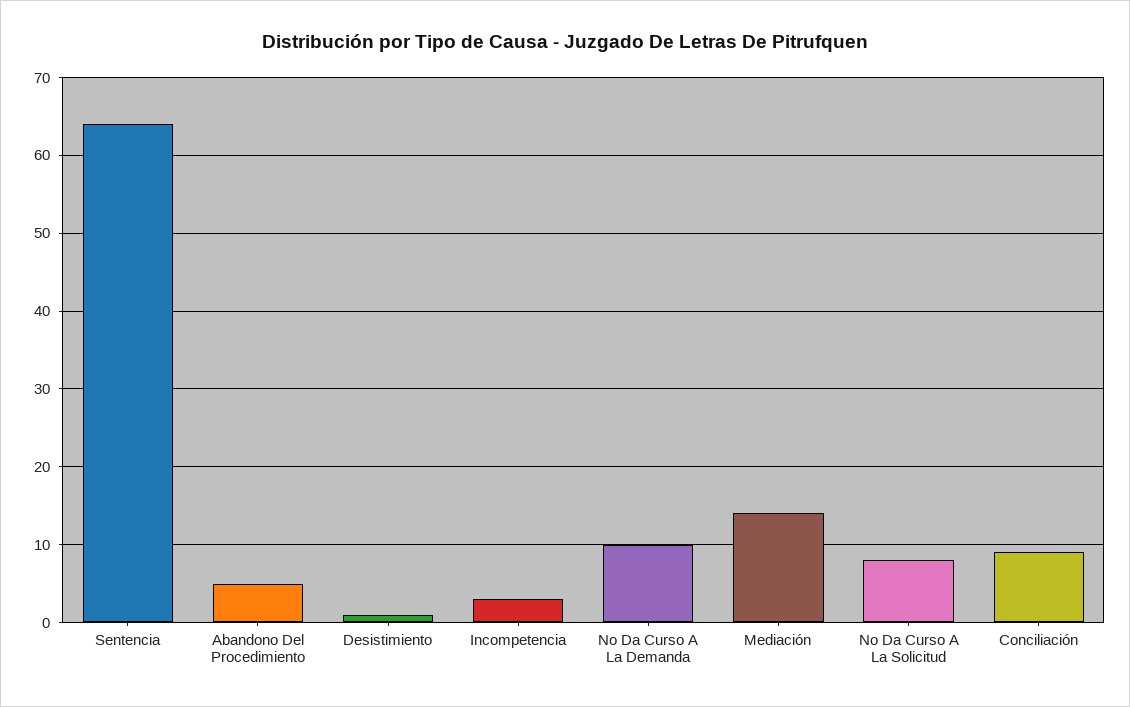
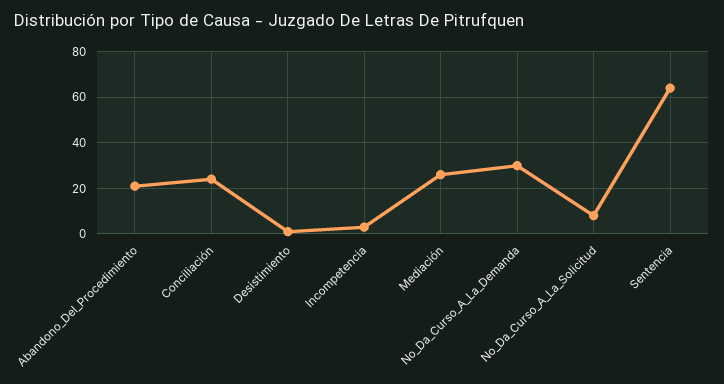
  {
    "Sentencia": 64,
-   "Abandono Del Procedimiento": 5,
+   "Abandono Del Procedimiento": 20,
    "Desistimiento": 1,
    "Incompetencia": 3,
-   "No Da Curso A La Demanda": 10,
+   "No Da Curso A La Demanda": 30,
-   "Mediación": 14,
+   "Mediación": 25,
    "No Da Curso A La Solicitud": 8,
-   "Conciliación": 9
+   "Conciliación": 25
  }

